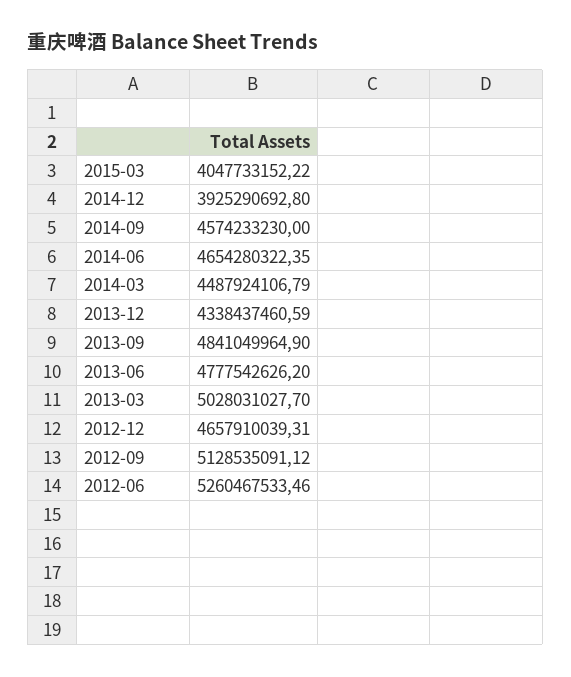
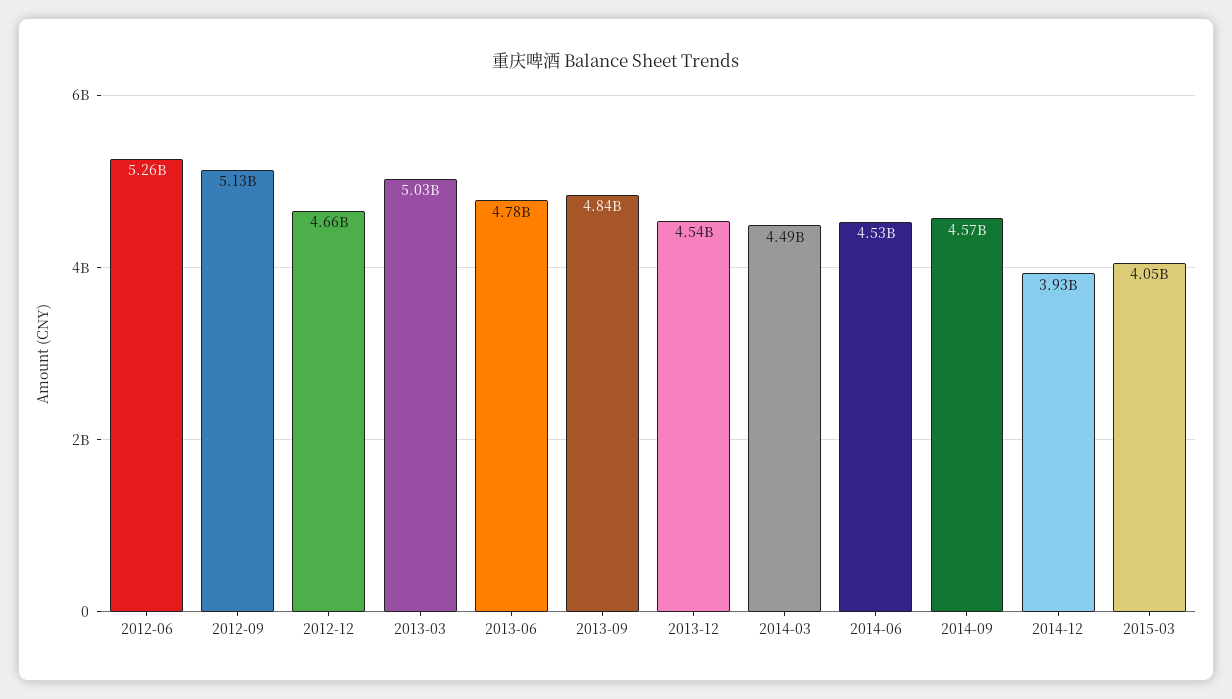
  {
    "2015-03": 4047733152.22,
    "2014-12": 3925290692.8,
    "2014-09": 4574233230,
-   "2014-06": 4654280322.35,
+   "2014-06": 4530000000,
    "2014-03": 4487924106.79,
-   "2013-12": 4338437460.59,
+   "2013-12": 4540000000,
    "2013-09": 4841049964.9,
    "2013-06": 4777542626.2,
    "2013-03": 5028031027.7,
    "2012-12": 4657910039.31,
    "2012-09": 5128535091.12,
    "2012-06": 5260467533.46
  }

